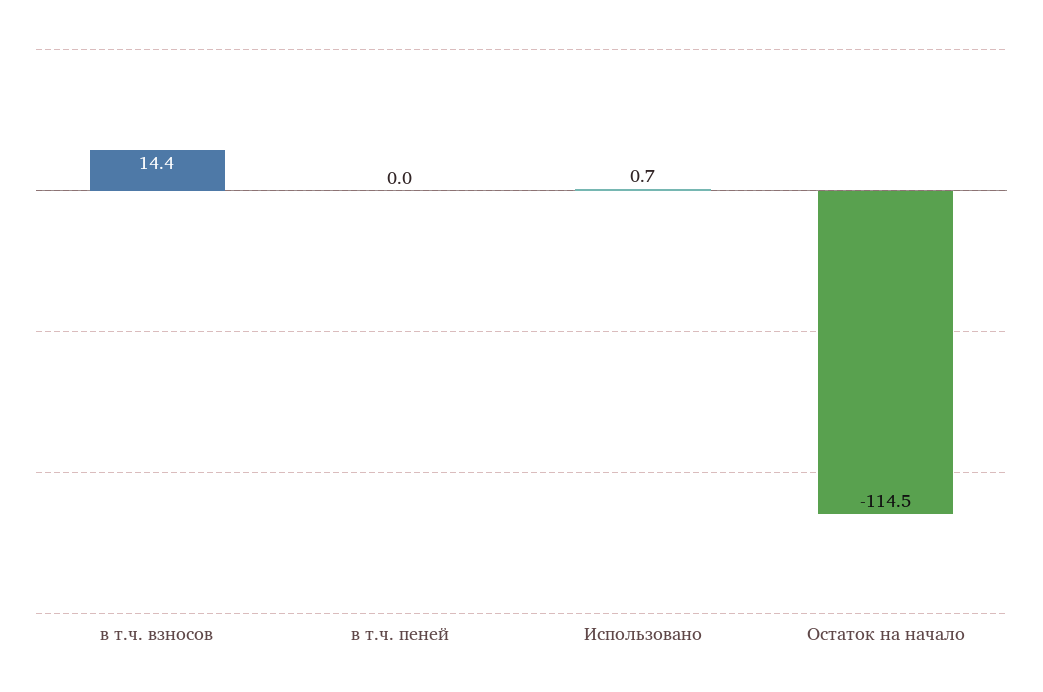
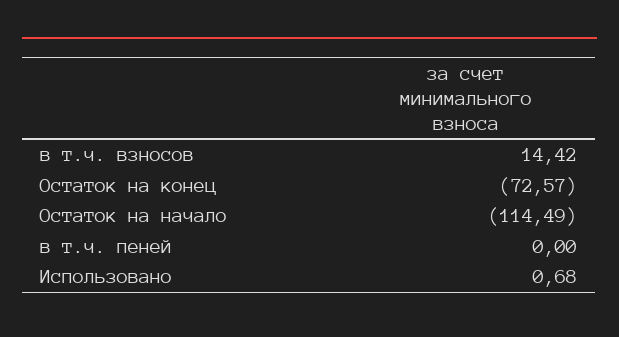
  {
    "в т.ч. взносов": 14.42,
    "в т.ч. пеней": 0,
    "Использовано": 0.68,
-   "Остаток на начало": -114.49
+   "Остаток на начало": -114.49,
+   "Остаток на конец": -72.57
  }

